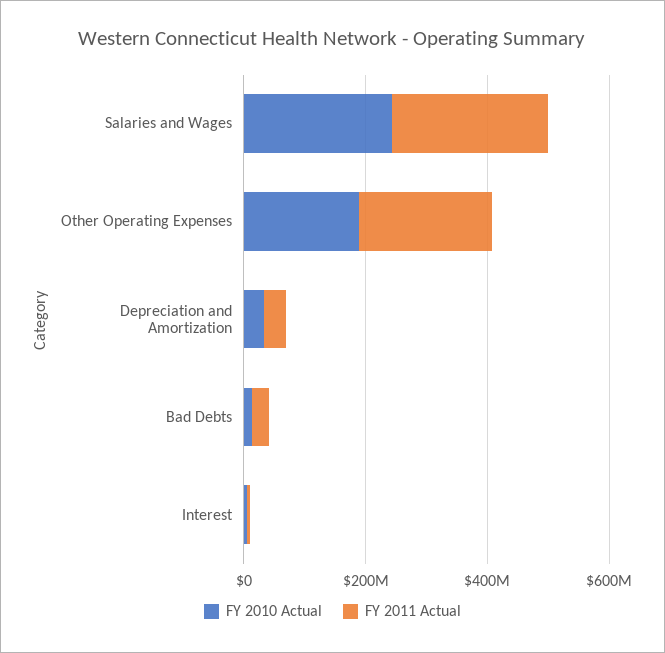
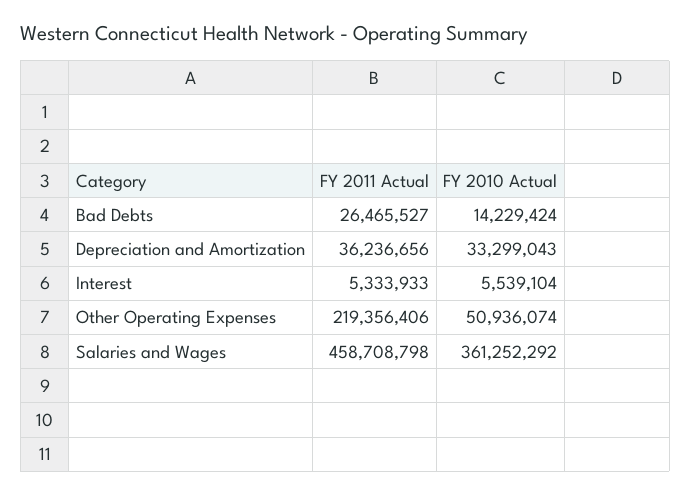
  {
    "FY 2010 Actual": {
-     "Salaries and Wages": 250000000,
+     "Salaries and Wages": 361252292,
-     "Other Operating Expenses": 200000000,
+     "Other Operating Expenses": 50936074,
      "Depreciation and Amortization": 33299043,
      "Bad Debts": 14229424,
      "Interest": 5539104
    },
    "FY 2011 Actual": {
-     "Salaries and Wages": 250000000,
+     "Salaries and Wages": 458708798,
      "Other Operating Expenses": 219356406,
      "Depreciation and Amortization": 36236656,
      "Bad Debts": 26465527,
      "Interest": 5333933
    }
  }

